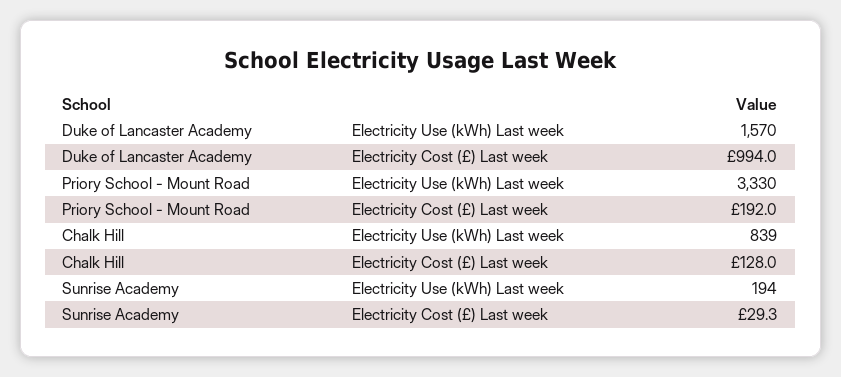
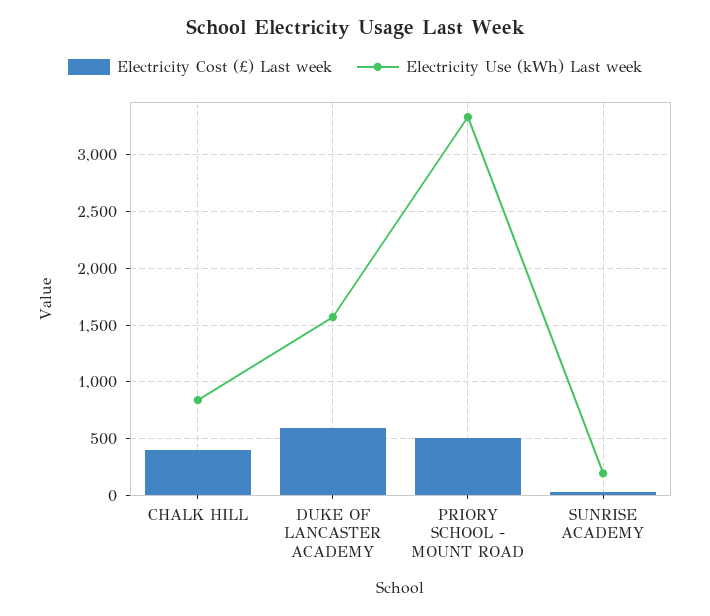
  {
    "Electricity Use (kWh) Last week": {
      "Duke of Lancaster Academy": 1570,
      "Priory School - Mount Road": 3330,
      "Chalk Hill": 839,
      "Sunrise Academy": 194
    },
    "Electricity Cost (£) Last week": {
-     "Duke of Lancaster Academy": 994,
+     "Duke of Lancaster Academy": 600,
-     "Priory School - Mount Road": 192,
+     "Priory School - Mount Road": 500,
-     "Chalk Hill": 128,
+     "Chalk Hill": 400,
      "Sunrise Academy": 29.3
    }
  }

